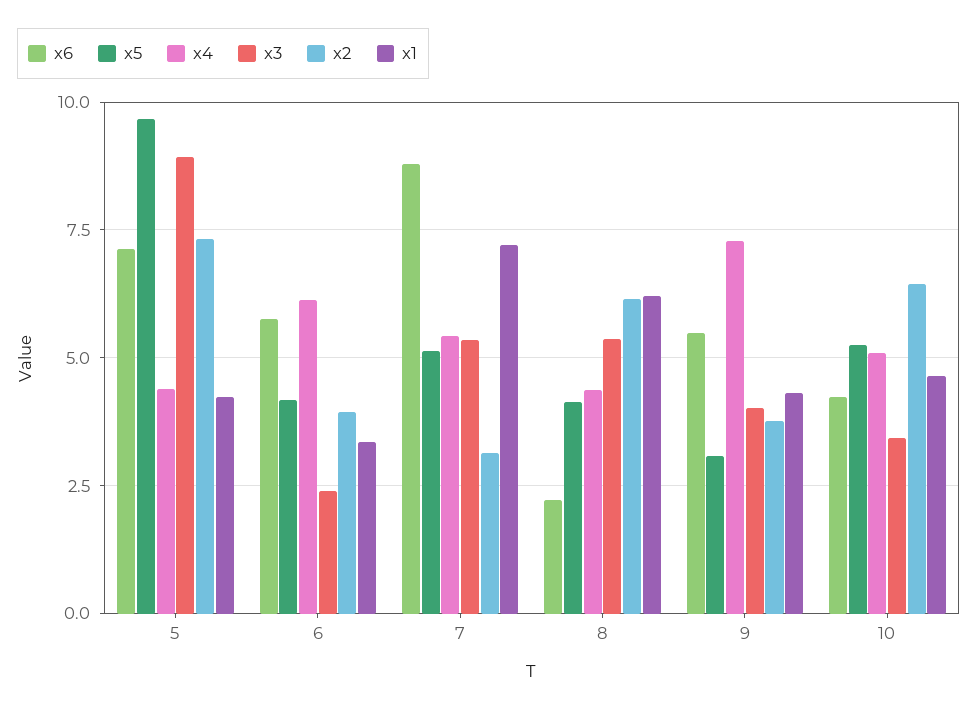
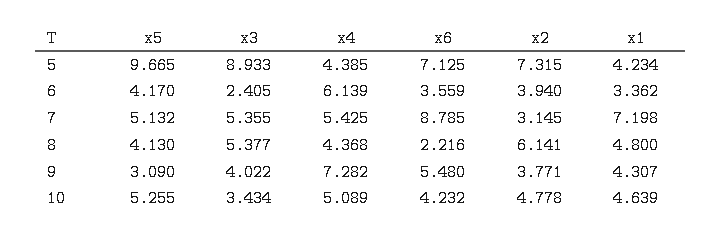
  {
    "x6": {
      "5": 7.125,
-     "6": 5.75,
+     "6": 3.559,
      "7": 8.785,
      "8": 2.216,
      "9": 5.48,
      "10": 4.232
    },
    "x5": {
      "5": 9.665,
      "6": 4.17,
      "7": 5.132,
      "8": 4.13,
      "9": 3.09,
      "10": 5.255
    },
    "x4": {
      "5": 4.385,
      "6": 6.139,
      "7": 5.425,
      "8": 4.368,
      "9": 7.282,
      "10": 5.089
    },
    "x3": {
      "5": 8.933,
      "6": 2.405,
      "7": 5.355,
      "8": 5.377,
      "9": 4.022,
      "10": 3.434
    },
    "x2": {
      "5": 7.315,
      "6": 3.94,
      "7": 3.145,
      "8": 6.141,
      "9": 3.771,
-     "10": 6.5
+     "10": 4.778
    },
    "x1": {
      "5": 4.234,
      "6": 3.362,
      "7": 7.198,
-     "8": 6.25,
+     "8": 4.8,
      "9": 4.307,
      "10": 4.639
    }
  }

